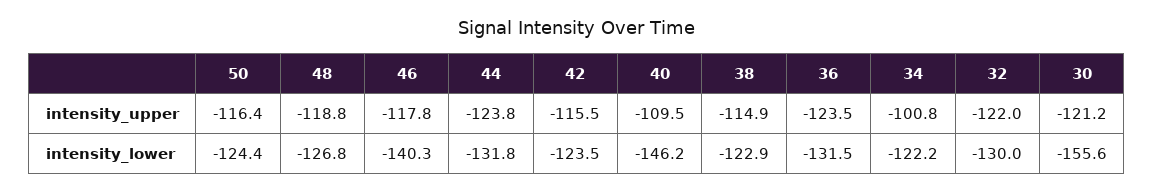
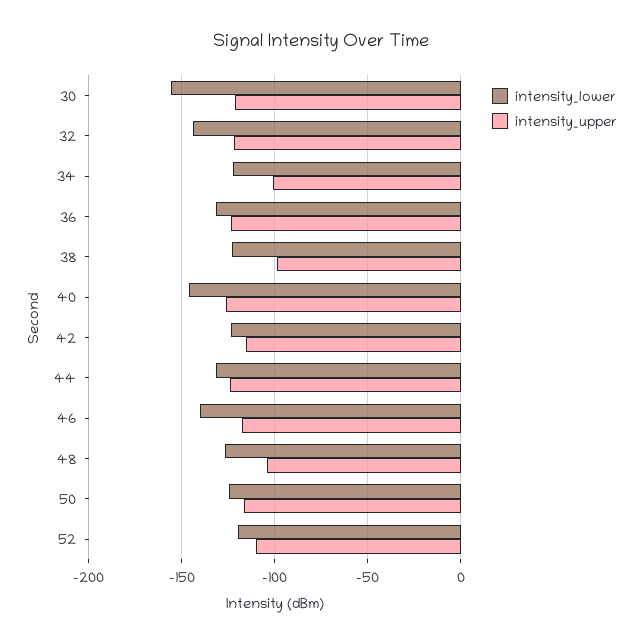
  {
    "intensity_upper": {
      "50": -116.4,
-     "48": -118.8,
+     "48": -105,
      "46": -117.8,
      "44": -123.8,
      "42": -115.5,
-     "40": -109.5,
+     "40": -125,
-     "38": -114.9,
+     "38": -100,
      "36": -123.5,
      "34": -100.8,
      "32": -122,
-     "30": -121.2
+     "30": -121.2,
+     "52": -110
    },
    "intensity_lower": {
      "50": -124.4,
      "48": -126.8,
      "46": -140.3,
      "44": -131.8,
      "42": -123.5,
      "40": -146.2,
      "38": -122.9,
      "36": -131.5,
      "34": -122.2,
-     "32": -130,
+     "32": -145,
-     "30": -155.6
+     "30": -155.6,
+     "52": -120
    }
  }

